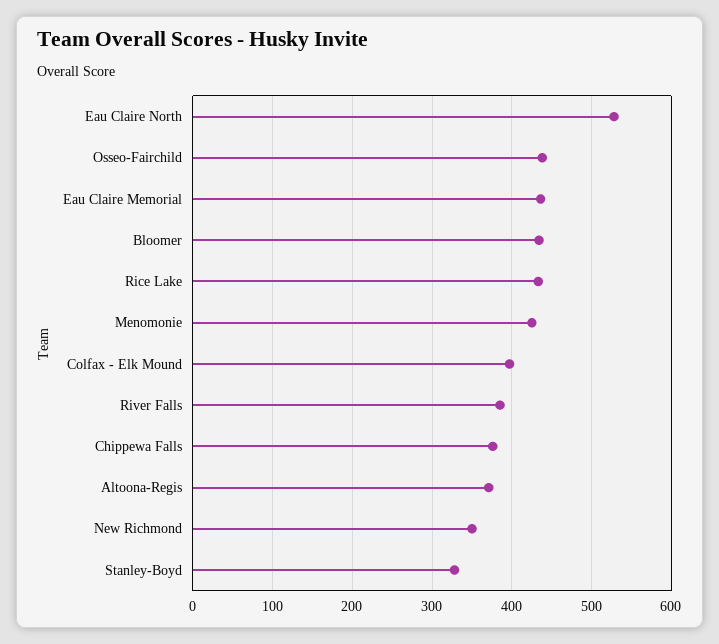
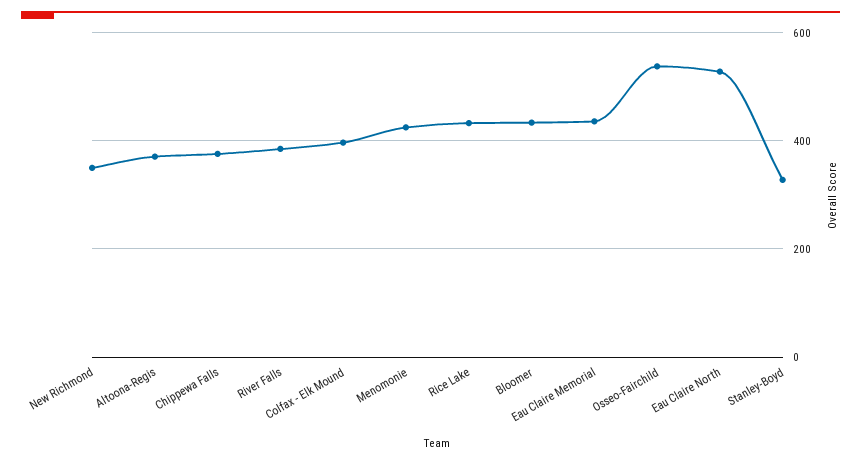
  {
    "Eau Claire North": 530,
-   "Osseo-Fairchild": 440,
+   "Osseo-Fairchild": 540,
    "Eau Claire Memorial": 440,
    "Bloomer": 430,
    "Rice Lake": 430,
    "Menomonie": 430,
    "Colfax - Elk Mound": 400,
    "River Falls": 390,
    "Chippewa Falls": 380,
    "Altoona-Regis": 370,
    "New Richmond": 350,
    "Stanley-Boyd": 330
  }

